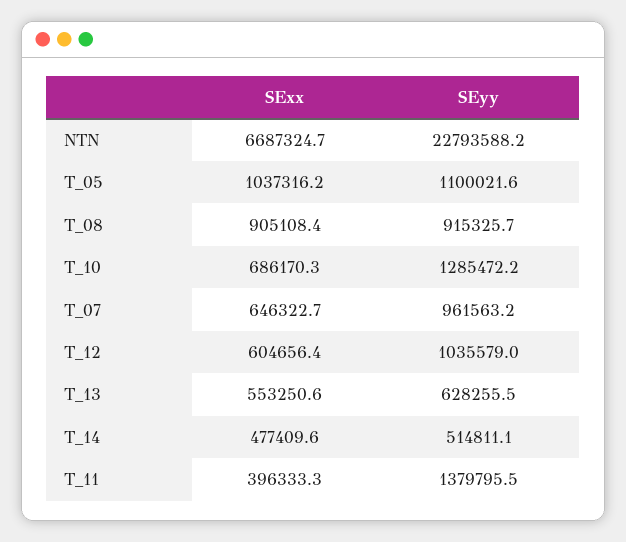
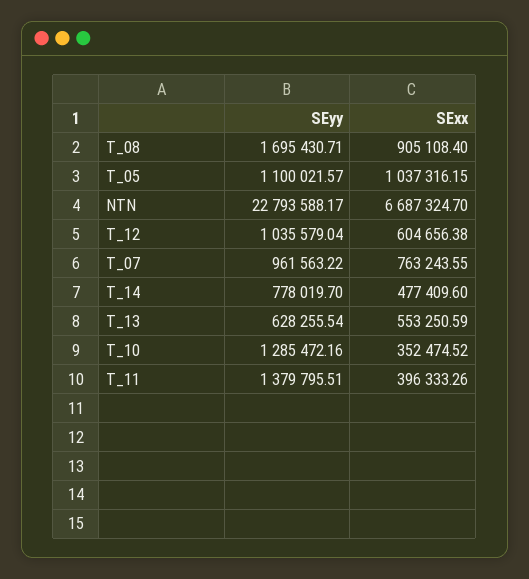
  {
    "SExx": {
      "NTN": 6687324.7,
      "T_05": 1037316.15,
      "T_08": 905108.4,
-     "T_10": 686170.3,
+     "T_10": 352474.52,
-     "T_07": 646322.7,
+     "T_07": 763243.55,
      "T_12": 604656.38,
      "T_13": 553250.59,
      "T_14": 477409.6,
      "T_11": 396333.26
    },
    "SEyy": {
      "NTN": 22793588.17,
      "T_05": 1100021.57,
-     "T_08": 915325.7,
+     "T_08": 1695430.71,
      "T_10": 1285472.16,
      "T_07": 961563.22,
      "T_12": 1035579.04,
      "T_13": 628255.54,
-     "T_14": 514811.1,
+     "T_14": 778019.7,
      "T_11": 1379795.51
    }
  }

